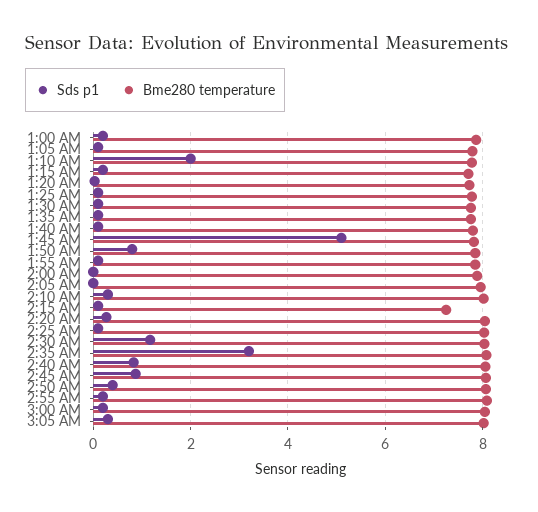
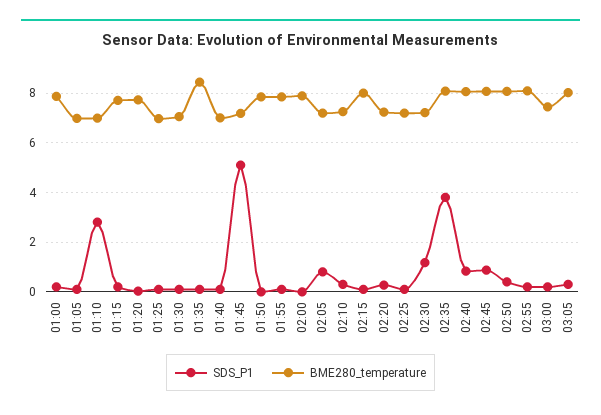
  {
    "Sds p1": {
      "1:00 AM": 0.2,
      "1:05 AM": 0.2,
-     "1:10 AM": 2,
+     "1:10 AM": 2.75,
      "1:15 AM": 0.2,
      "1:20 AM": 0,
      "1:25 AM": 0.2,
      "1:30 AM": 0.2,
      "1:35 AM": 0.2,
      "1:40 AM": 0.2,
      "1:45 AM": 5.2,
-     "1:50 AM": 0.8,
+     "1:50 AM": 0,
      "1:55 AM": 0.2,
      "2:00 AM": 0,
-     "2:05 AM": 0,
+     "2:05 AM": 0.75,
      "2:10 AM": 0.4,
      "2:15 AM": 0.2,
      "2:20 AM": 0.2,
      "2:25 AM": 0.2,
      "2:30 AM": 1.2,
-     "2:35 AM": 3.2,
+     "2:35 AM": 3.75,
      "2:40 AM": 0.8,
      "2:45 AM": 0.8,
      "2:50 AM": 0.4,
      "2:55 AM": 0.2,
      "3:00 AM": 0.2,
      "3:05 AM": 0.4
    },
    "Bme280 temperature": {
      "1:00 AM": 7.8,
-     "1:05 AM": 7.8,
+     "1:05 AM": 7,
-     "1:10 AM": 7.8,
+     "1:10 AM": 7,
      "1:15 AM": 7.8,
      "1:20 AM": 7.8,
-     "1:25 AM": 7.8,
+     "1:25 AM": 7,
-     "1:30 AM": 7.8,
+     "1:30 AM": 7,
-     "1:35 AM": 7.8,
+     "1:35 AM": 8.5,
-     "1:40 AM": 7.8,
+     "1:40 AM": 7,
-     "1:45 AM": 7.8,
+     "1:45 AM": 7.25,
      "1:50 AM": 7.8,
      "1:55 AM": 7.8,
      "2:00 AM": 7.8,
-     "2:05 AM": 8,
+     "2:05 AM": 7.25,
-     "2:10 AM": 8,
+     "2:10 AM": 7.25,
-     "2:15 AM": 7.2,
+     "2:15 AM": 8,
-     "2:20 AM": 8,
+     "2:20 AM": 7.25,
-     "2:25 AM": 8,
+     "2:25 AM": 7.25,
-     "2:30 AM": 8,
+     "2:30 AM": 7.25,
      "2:35 AM": 8,
      "2:40 AM": 8,
      "2:45 AM": 8,
      "2:50 AM": 8,
      "2:55 AM": 8,
-     "3:00 AM": 8,
+     "3:00 AM": 7.5,
      "3:05 AM": 8
    }
  }

